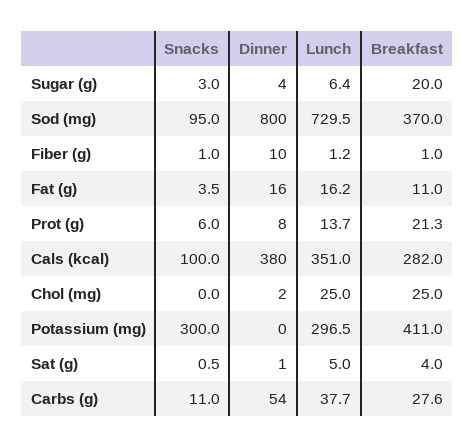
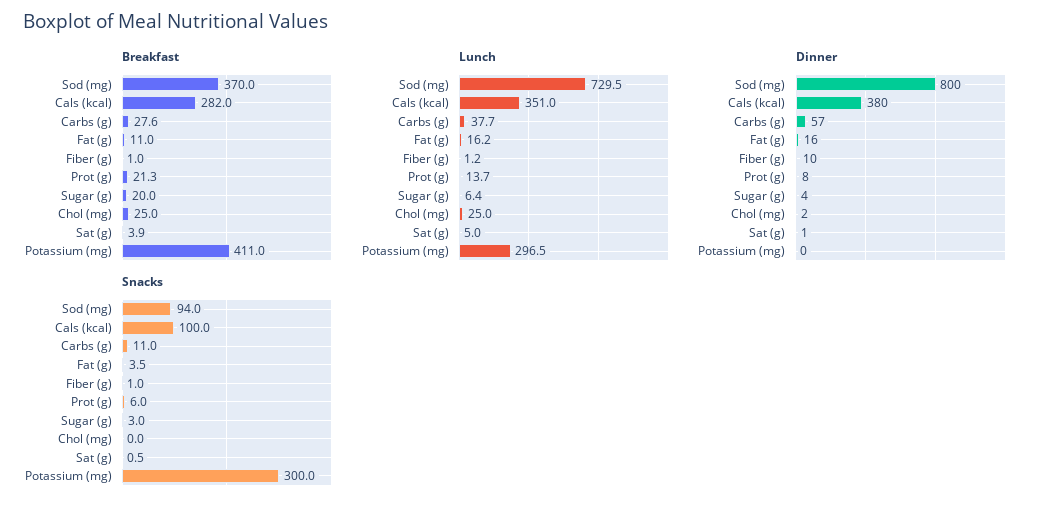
  {
    "Snacks": {
      "Sugar (g)": 3,
-     "Sod (mg)": 95,
+     "Sod (mg)": 94,
      "Fiber (g)": 1,
      "Fat (g)": 3.5,
      "Prot (g)": 6,
      "Cals (kcal)": 100,
      "Chol (mg)": 0,
      "Potassium (mg)": 300,
      "Sat (g)": 0.5,
      "Carbs (g)": 11
    },
    "Dinner": {
      "Sugar (g)": 4,
      "Sod (mg)": 800,
      "Fiber (g)": 10,
      "Fat (g)": 16,
      "Prot (g)": 8,
      "Cals (kcal)": 380,
      "Chol (mg)": 2,
      "Potassium (mg)": 0,
      "Sat (g)": 1,
-     "Carbs (g)": 54
+     "Carbs (g)": 57
    },
    "Lunch": {
      "Sugar (g)": 6.4,
      "Sod (mg)": 729.5,
      "Fiber (g)": 1.2,
      "Fat (g)": 16.2,
      "Prot (g)": 13.7,
      "Cals (kcal)": 351,
      "Chol (mg)": 25,
      "Potassium (mg)": 296.5,
      "Sat (g)": 5,
      "Carbs (g)": 37.7
    },
    "Breakfast": {
      "Sugar (g)": 20,
      "Sod (mg)": 370,
      "Fiber (g)": 1,
      "Fat (g)": 11,
      "Prot (g)": 21.3,
      "Cals (kcal)": 282,
      "Chol (mg)": 25,
      "Potassium (mg)": 411,
-     "Sat (g)": 4,
+     "Sat (g)": 3.9,
      "Carbs (g)": 27.6
    }
  }

